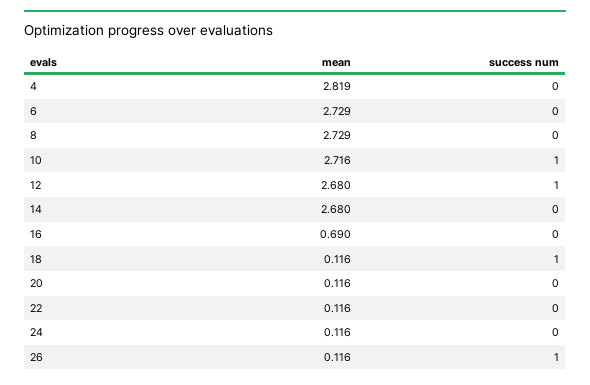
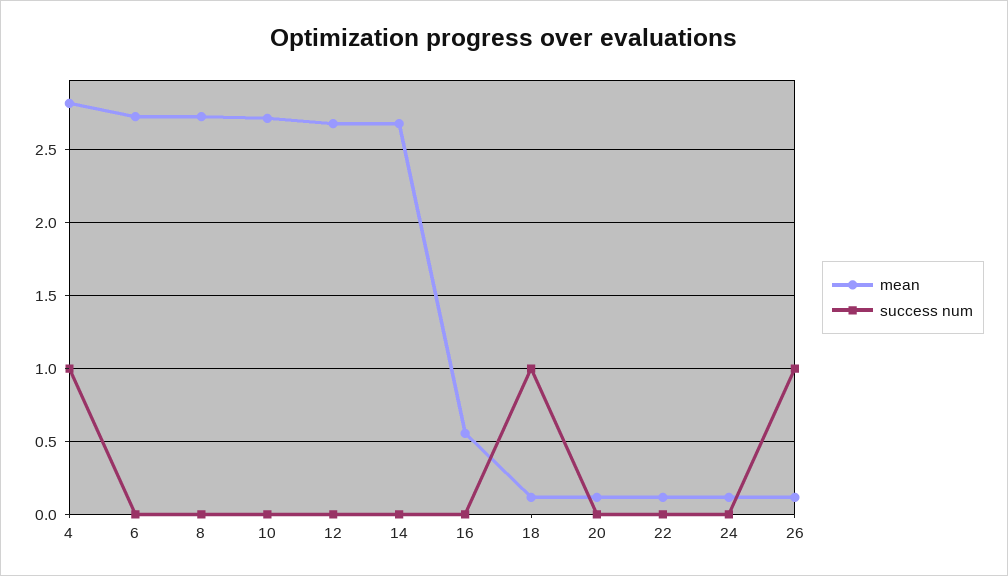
  {
    "mean": {
      "4": 2.819,
      "6": 2.729,
      "8": 2.729,
      "10": 2.716,
      "12": 2.68,
      "14": 2.68,
-     "16": 0.69,
+     "16": 0.55,
      "18": 0.116,
      "20": 0.116,
      "22": 0.116,
      "24": 0.116,
      "26": 0.116
    },
    "success num": {
-     "4": 0,
+     "4": 1,
      "6": 0,
      "8": 0,
-     "10": 1,
+     "10": 0,
-     "12": 1,
+     "12": 0,
      "14": 0,
      "16": 0,
      "18": 1,
      "20": 0,
      "22": 0,
      "24": 0,
      "26": 1
    }
  }

